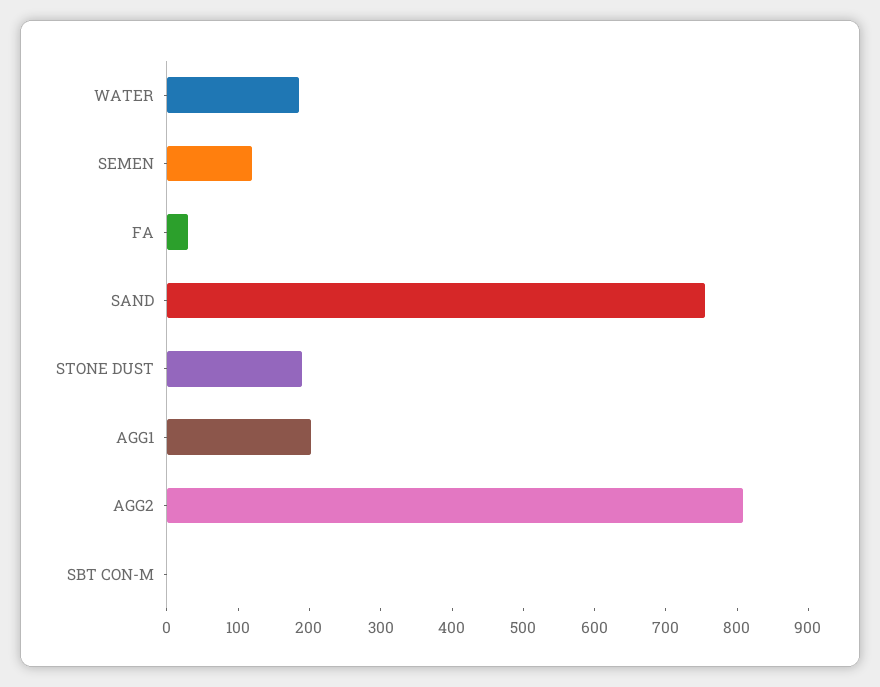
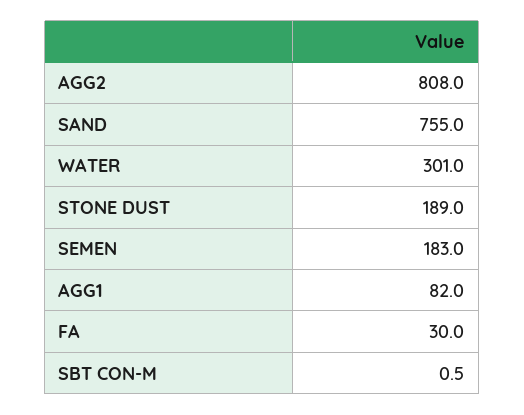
  {
-   "WATER": 180,
+   "WATER": 301,
-   "SEMEN": 120,
+   "SEMEN": 183,
    "FA": 30,
    "SAND": 755,
    "STONE DUST": 189,
-   "AGG1": 200,
+   "AGG1": 82,
    "AGG2": 808,
    "SBT CON-M": 0.5
  }

